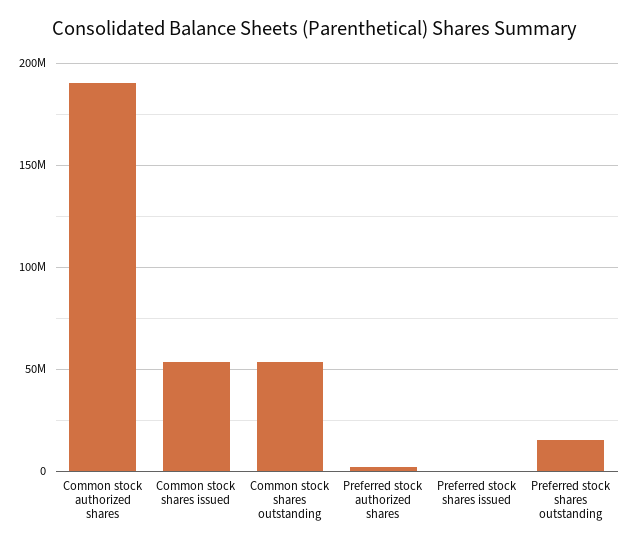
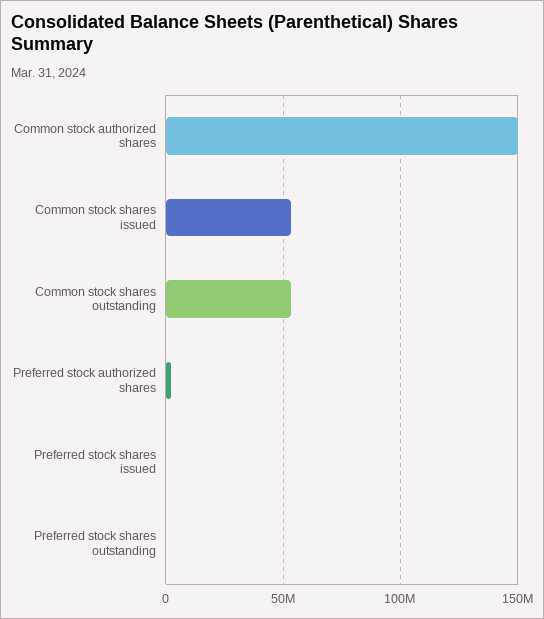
  {
-   "Common stock authorized shares": 190000000,
+   "Common stock authorized shares": 150000000,
    "Common stock shares issued": 55000000,
    "Common stock shares outstanding": 55000000,
    "Preferred stock authorized shares": 0,
    "Preferred stock shares issued": 0,
-   "Preferred stock shares outstanding": 15000000
+   "Preferred stock shares outstanding": 0
  }

